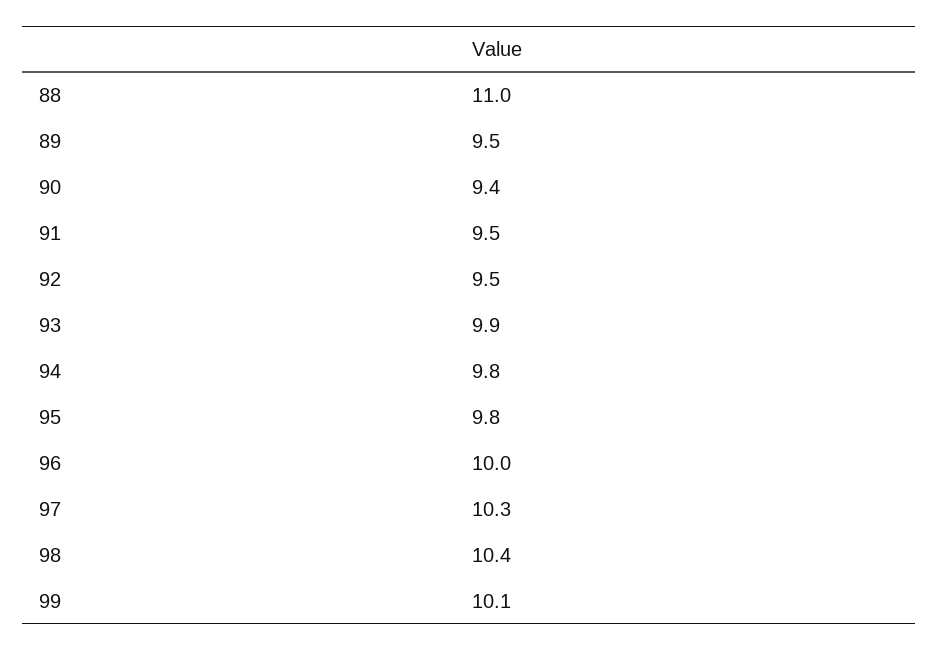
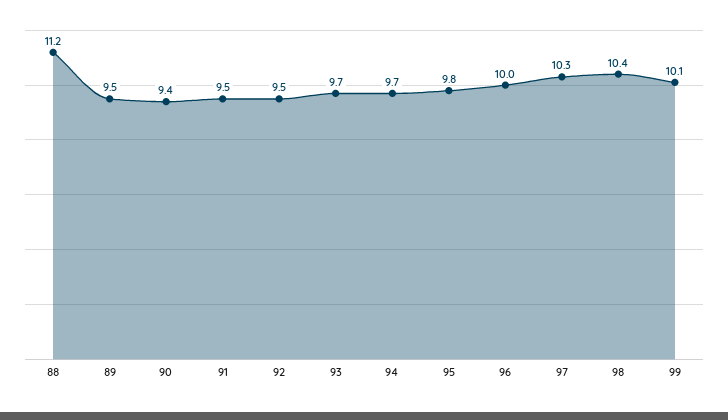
  {
-   "88": 11,
+   "88": 11.2,
    "89": 9.5,
    "90": 9.4,
    "91": 9.5,
    "92": 9.5,
-   "93": 9.9,
+   "93": 9.7,
-   "94": 9.8,
+   "94": 9.7,
    "95": 9.8,
    "96": 10,
    "97": 10.3,
    "98": 10.4,
    "99": 10.1
  }

